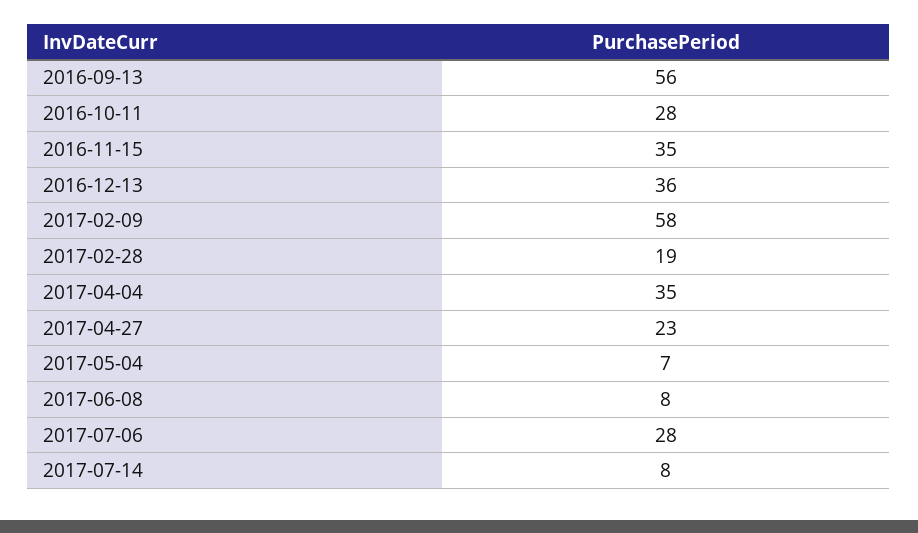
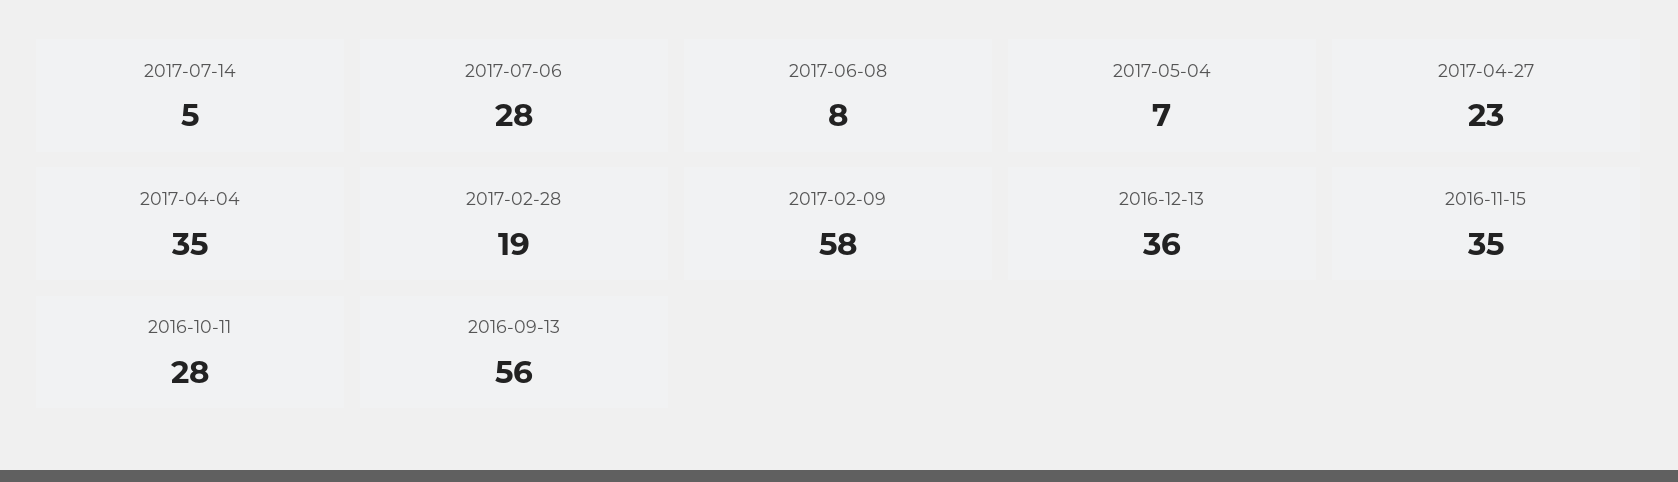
  {
    "2016-09-13": 56,
    "2016-10-11": 28,
    "2016-11-15": 35,
    "2016-12-13": 36,
    "2017-02-09": 58,
    "2017-02-28": 19,
    "2017-04-04": 35,
    "2017-04-27": 23,
    "2017-05-04": 7,
    "2017-06-08": 8,
    "2017-07-06": 28,
-   "2017-07-14": 8
+   "2017-07-14": 5
  }

